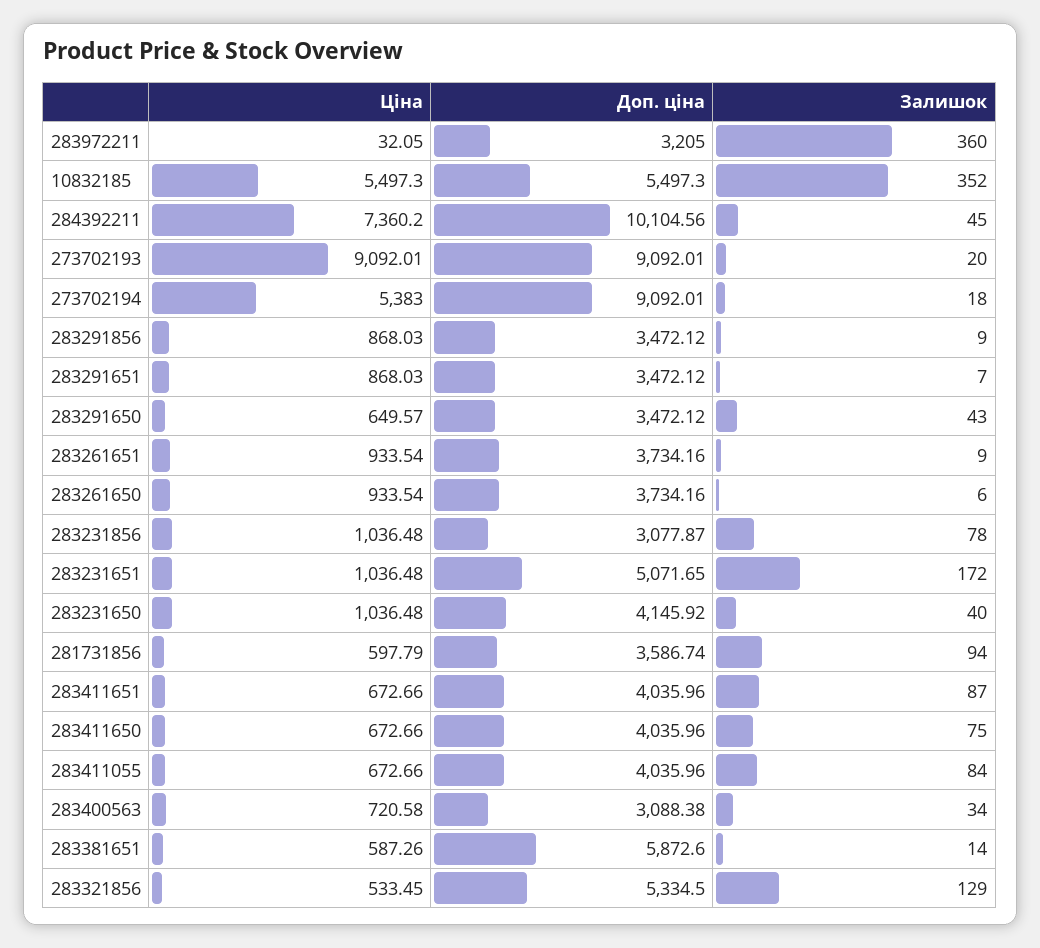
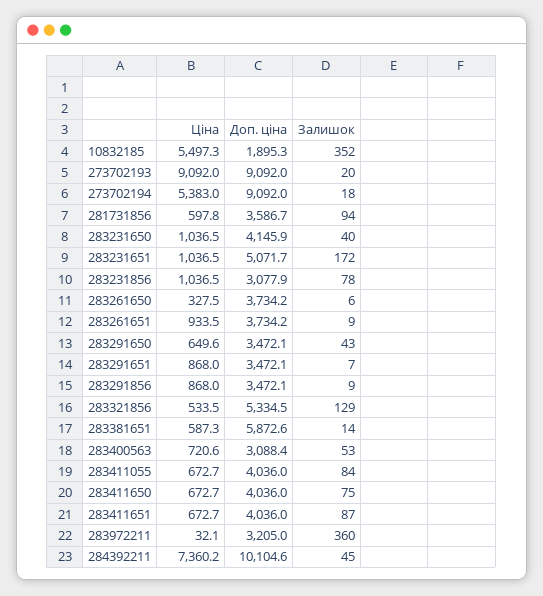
  {
    "Ціна": {
      "283972211": 32.05,
      "10832185": 5497.3,
      "284392211": 7360.2,
      "273702193": 9092.01,
      "273702194": 5383,
      "283291856": 868.03,
      "283291651": 868.03,
      "283291650": 649.57,
      "283261651": 933.54,
-     "283261650": 933.54,
+     "283261650": 327.5,
      "283231856": 1036.48,
      "283231651": 1036.48,
      "283231650": 1036.48,
      "281731856": 597.79,
      "283411651": 672.66,
      "283411650": 672.66,
      "283411055": 672.66,
      "283400563": 720.58,
      "283381651": 587.26,
      "283321856": 533.45
    },
    "Доп. ціна": {
      "283972211": 3205,
-     "10832185": 5497.3,
+     "10832185": 1895.3,
      "284392211": 10104.56,
      "273702193": 9092.01,
      "273702194": 9092.01,
      "283291856": 3472.12,
      "283291651": 3472.12,
      "283291650": 3472.12,
      "283261651": 3734.16,
      "283261650": 3734.16,
      "283231856": 3077.87,
      "283231651": 5071.65,
      "283231650": 4145.92,
      "281731856": 3586.74,
      "283411651": 4035.96,
      "283411650": 4035.96,
      "283411055": 4035.96,
      "283400563": 3088.38,
      "283381651": 5872.6,
      "283321856": 5334.5
    },
    "Залишок": {
      "283972211": 360,
      "10832185": 352,
      "284392211": 45,
      "273702193": 20,
      "273702194": 18,
      "283291856": 9,
      "283291651": 7,
      "283291650": 43,
      "283261651": 9,
      "283261650": 6,
      "283231856": 78,
      "283231651": 172,
      "283231650": 40,
      "281731856": 94,
      "283411651": 87,
      "283411650": 75,
      "283411055": 84,
-     "283400563": 34,
+     "283400563": 53,
      "283381651": 14,
      "283321856": 129
    }
  }

